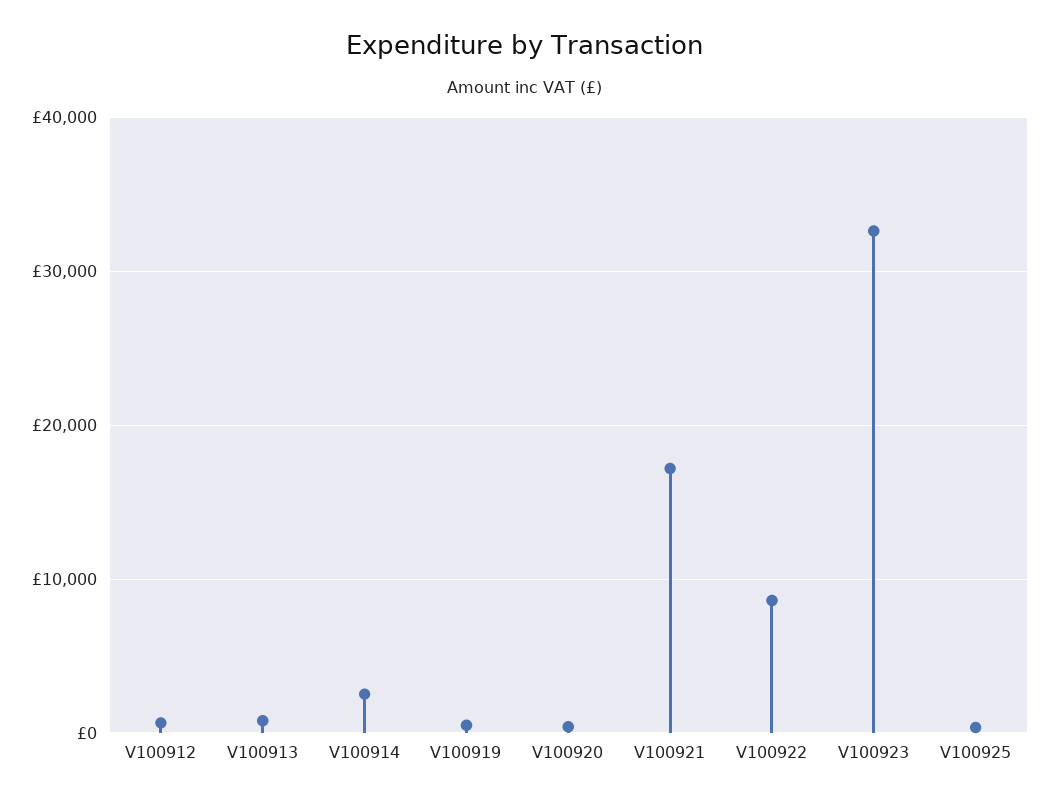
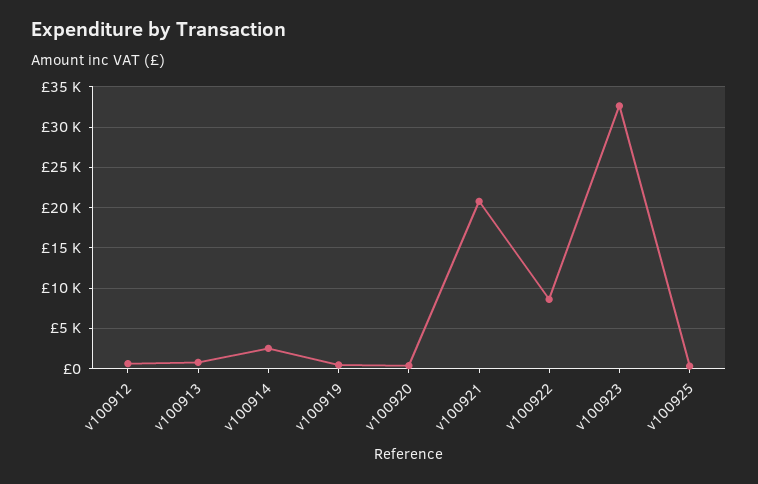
  {
    "V100912": 1000,
    "V100913": 1000,
    "V100914": 3000,
    "V100919": 0,
    "V100920": 0,
-   "V100921": 17000,
+   "V100921": 21000,
    "V100922": 9000,
    "V100923": 33000,
    "V100925": 0
  }

